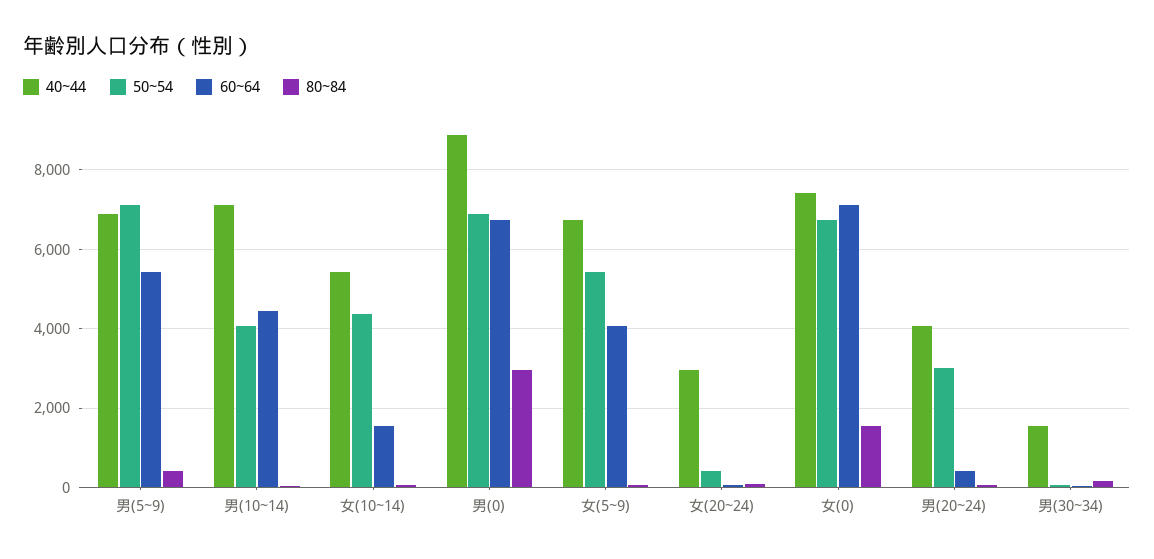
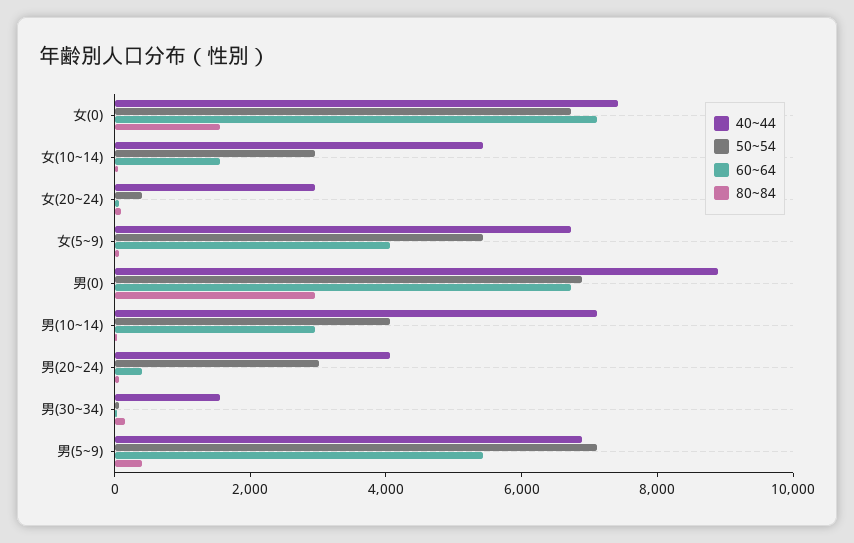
  {
    "40~44": {
      "男(5~9)": 6800,
      "男(10~14)": 7200,
      "女(10~14)": 5400,
      "男(0)": 8800,
      "女(5~9)": 6800,
      "女(20~24)": 3000,
      "女(0)": 7400,
      "男(20~24)": 4000,
      "男(30~34)": 1600
    },
    "50~54": {
      "男(5~9)": 7200,
      "男(10~14)": 4000,
-     "女(10~14)": 4400,
+     "女(10~14)": 3000,
      "男(0)": 6800,
      "女(5~9)": 5400,
      "女(20~24)": 400,
      "女(0)": 6800,
      "男(20~24)": 3000,
      "男(30~34)": 0
    },
    "60~64": {
      "男(5~9)": 5400,
-     "男(10~14)": 4400,
+     "男(10~14)": 3000,
      "女(10~14)": 1600,
      "男(0)": 6800,
      "女(5~9)": 4000,
      "女(20~24)": 0,
      "女(0)": 7200,
      "男(20~24)": 400,
      "男(30~34)": 0
    },
    "80~84": {
      "男(5~9)": 400,
      "男(10~14)": 0,
      "女(10~14)": 0,
      "男(0)": 3000,
      "女(5~9)": 0,
      "女(20~24)": 0,
      "女(0)": 1600,
      "男(20~24)": 0,
      "男(30~34)": 200
    }
  }

